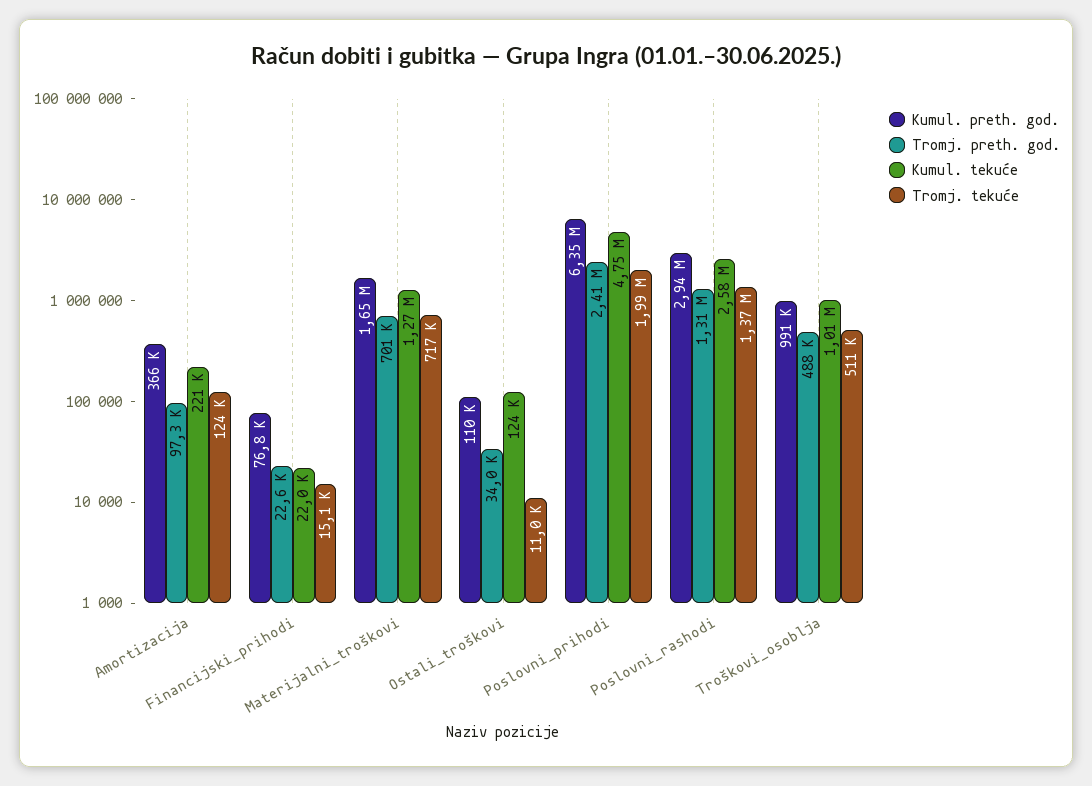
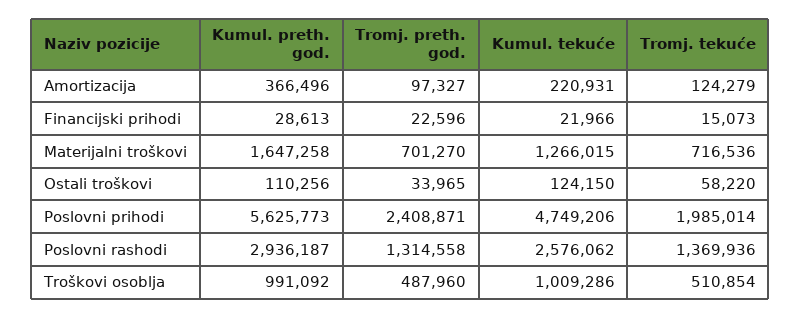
  {
    "Kumul. preth. god.": {
      "Amortizacija": 366496,
-     "Financijski_prihodi": 76800,
+     "Financijski_prihodi": 28613,
      "Materijalni_troškovi": 1647258,
      "Ostali_troškovi": 110256,
-     "Poslovni_prihodi": 6350000,
+     "Poslovni_prihodi": 5625773,
      "Poslovni_rashodi": 2936187,
      "Troškovi_osoblja": 991092
    },
    "Tromj. preth. god.": {
      "Amortizacija": 97327,
      "Financijski_prihodi": 22596,
      "Materijalni_troškovi": 701270,
      "Ostali_troškovi": 33965,
      "Poslovni_prihodi": 2408871,
      "Poslovni_rashodi": 1314558,
      "Troškovi_osoblja": 487960
    },
    "Kumul. tekuće": {
      "Amortizacija": 220931,
      "Financijski_prihodi": 21966,
      "Materijalni_troškovi": 1266015,
      "Ostali_troškovi": 124150,
      "Poslovni_prihodi": 4749206,
      "Poslovni_rashodi": 2576062,
      "Troškovi_osoblja": 1009286
    },
    "Tromj. tekuće": {
      "Amortizacija": 124279,
      "Financijski_prihodi": 15073,
      "Materijalni_troškovi": 716536,
-     "Ostali_troškovi": 11000,
+     "Ostali_troškovi": 58220,
      "Poslovni_prihodi": 1985014,
      "Poslovni_rashodi": 1369936,
      "Troškovi_osoblja": 510854
    }
  }

